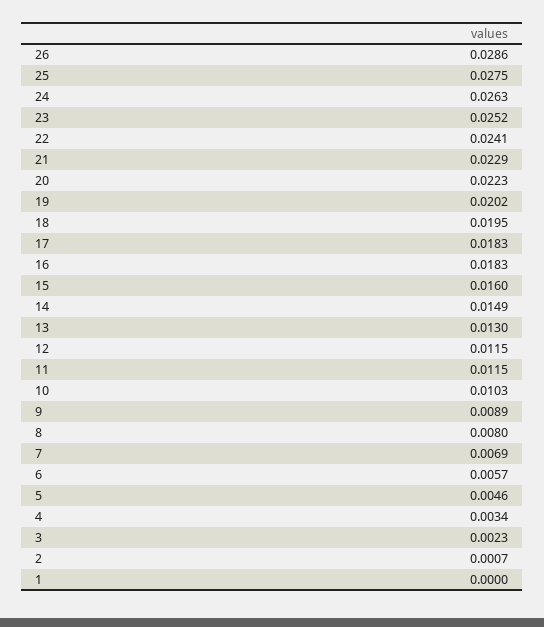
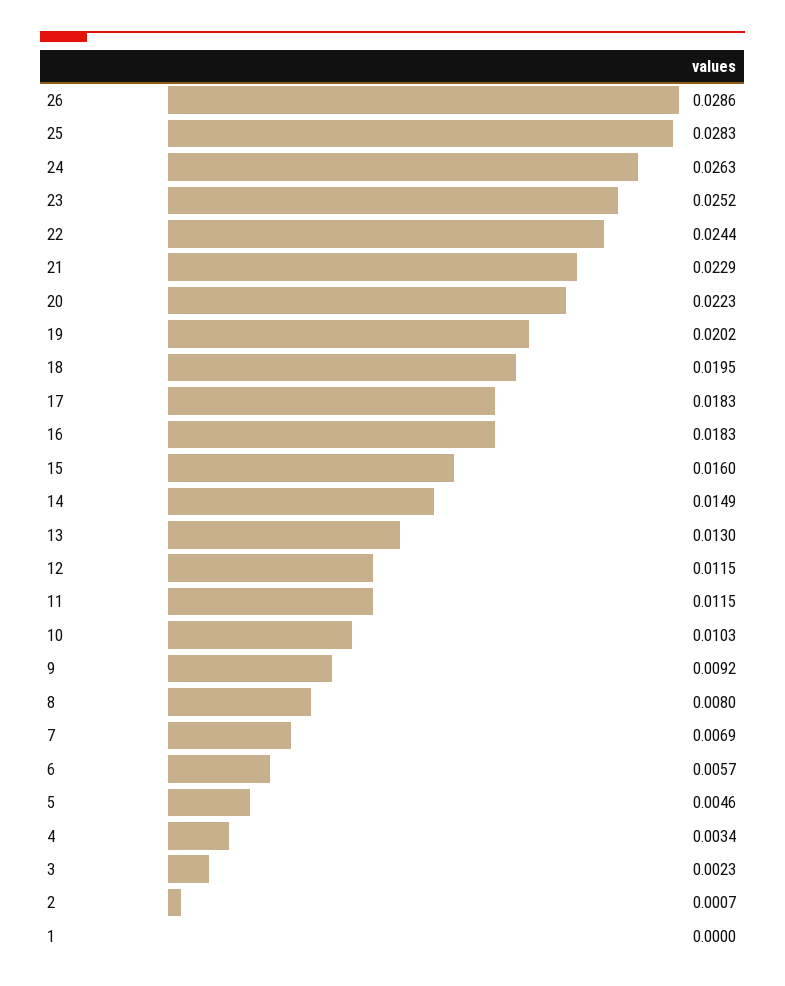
  {
    "26": 0.0286,
-   "25": 0.0275,
+   "25": 0.0283,
    "24": 0.0263,
    "23": 0.0252,
-   "22": 0.0241,
+   "22": 0.0244,
    "21": 0.0229,
    "20": 0.0223,
    "19": 0.0202,
    "18": 0.0195,
    "17": 0.0183,
    "16": 0.0183,
    "15": 0.016,
    "14": 0.0149,
    "13": 0.013,
    "12": 0.0115,
    "11": 0.0115,
    "10": 0.0103,
-   "9": 0.0089,
+   "9": 0.0092,
    "8": 0.008,
    "7": 0.0069,
    "6": 0.0057,
    "5": 0.0046,
    "4": 0.0034,
    "3": 0.0023,
    "2": 0.0007,
    "1": 0
  }

